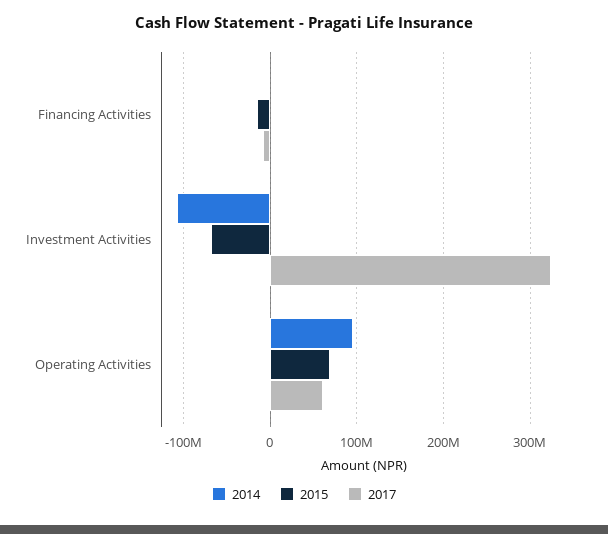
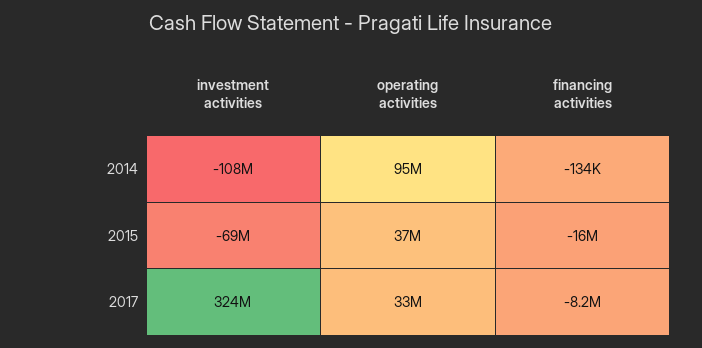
  {
    "2014": {
      "Financing Activities": -134000,
      "Investment Activities": -108000000,
      "Operating Activities": 95000000
    },
    "2015": {
      "Financing Activities": -16000000,
      "Investment Activities": -69000000,
-     "Operating Activities": 70000000
+     "Operating Activities": 37000000
    },
    "2017": {
      "Financing Activities": -8200000,
      "Investment Activities": 324000000,
-     "Operating Activities": 60000000
+     "Operating Activities": 33000000
    }
  }

